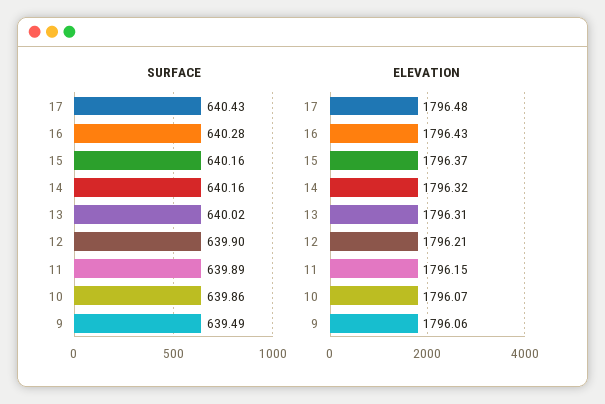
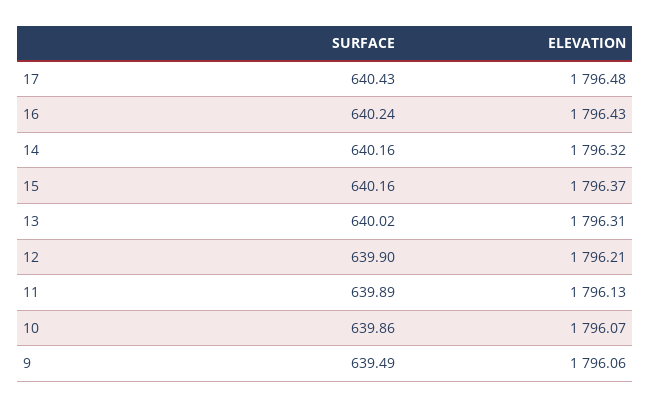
  {
    "SURFACE": {
      "17": 640.43,
-     "16": 640.28,
+     "16": 640.24,
      "15": 640.16,
      "14": 640.16,
      "13": 640.02,
      "12": 639.9,
      "11": 639.89,
      "10": 639.86,
      "9": 639.49
    },
    "ELEVATION": {
      "17": 1796.48,
      "16": 1796.43,
      "15": 1796.37,
      "14": 1796.32,
      "13": 1796.31,
      "12": 1796.21,
-     "11": 1796.15,
+     "11": 1796.13,
      "10": 1796.07,
      "9": 1796.06
    }
  }

